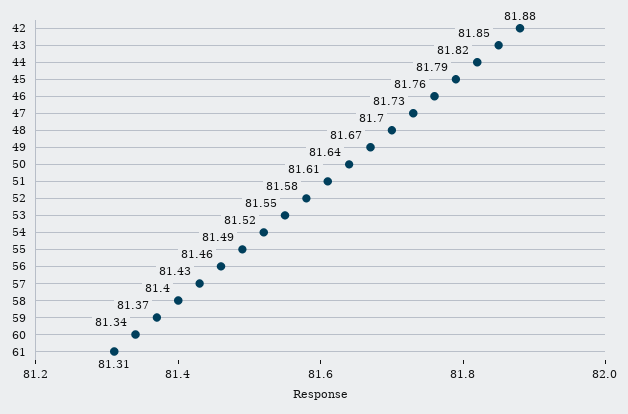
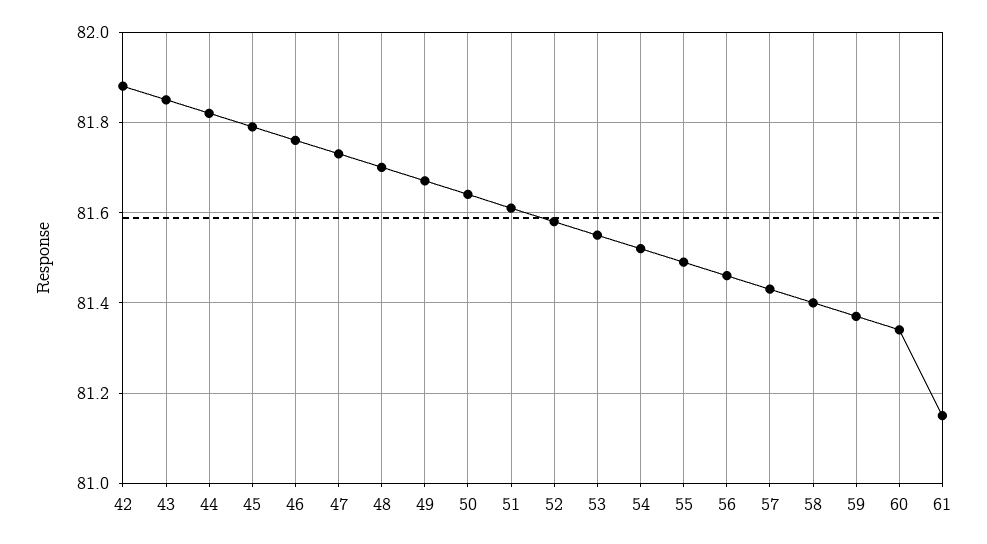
  {
    "42": 81.88,
    "43": 81.85,
    "44": 81.82,
    "45": 81.79,
    "46": 81.76,
    "47": 81.73,
    "48": 81.7,
    "49": 81.67,
    "50": 81.64,
    "51": 81.61,
    "52": 81.58,
    "53": 81.55,
    "54": 81.52,
    "55": 81.49,
    "56": 81.46,
    "57": 81.43,
    "58": 81.4,
    "59": 81.37,
    "60": 81.34,
-   "61": 81.31
+   "61": 81.15
  }

